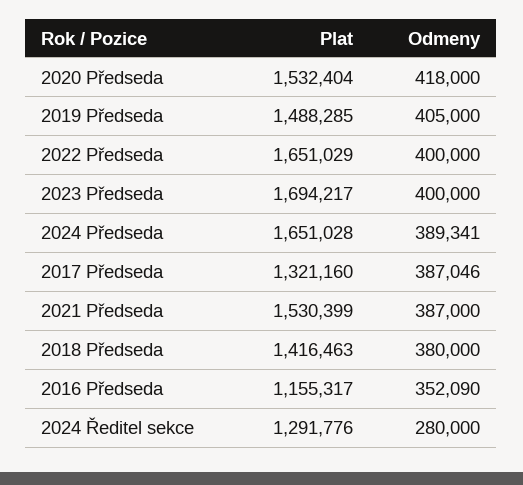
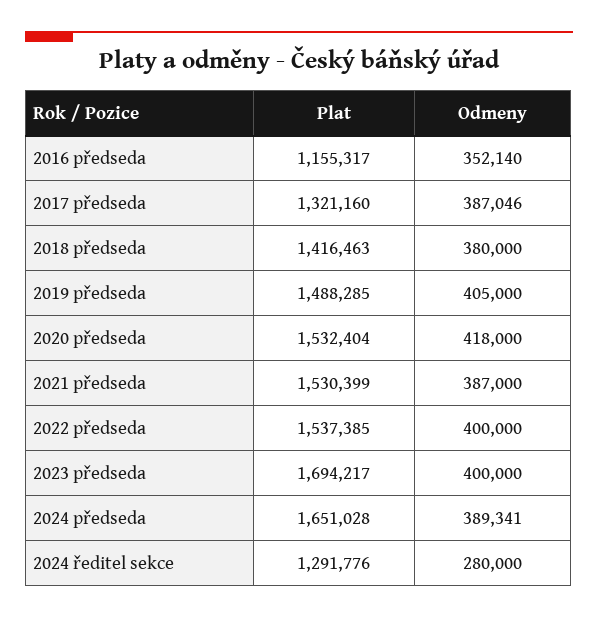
  {
    "Plat": {
      "2020 Předseda": 1532404,
      "2019 Předseda": 1488285,
-     "2022 Předseda": 1651029,
+     "2022 Předseda": 1537385,
      "2023 Předseda": 1694217,
      "2024 Předseda": 1651028,
      "2017 Předseda": 1321160,
      "2021 Předseda": 1530399,
      "2018 Předseda": 1416463,
      "2016 Předseda": 1155317,
      "2024 Ředitel sekce": 1291776
    },
    "Odmeny": {
      "2020 Předseda": 418000,
      "2019 Předseda": 405000,
      "2022 Předseda": 400000,
      "2023 Předseda": 400000,
      "2024 Předseda": 389341,
      "2017 Předseda": 387046,
      "2021 Předseda": 387000,
      "2018 Předseda": 380000,
-     "2016 Předseda": 352090,
+     "2016 Předseda": 352140,
      "2024 Ředitel sekce": 280000
    }
  }

